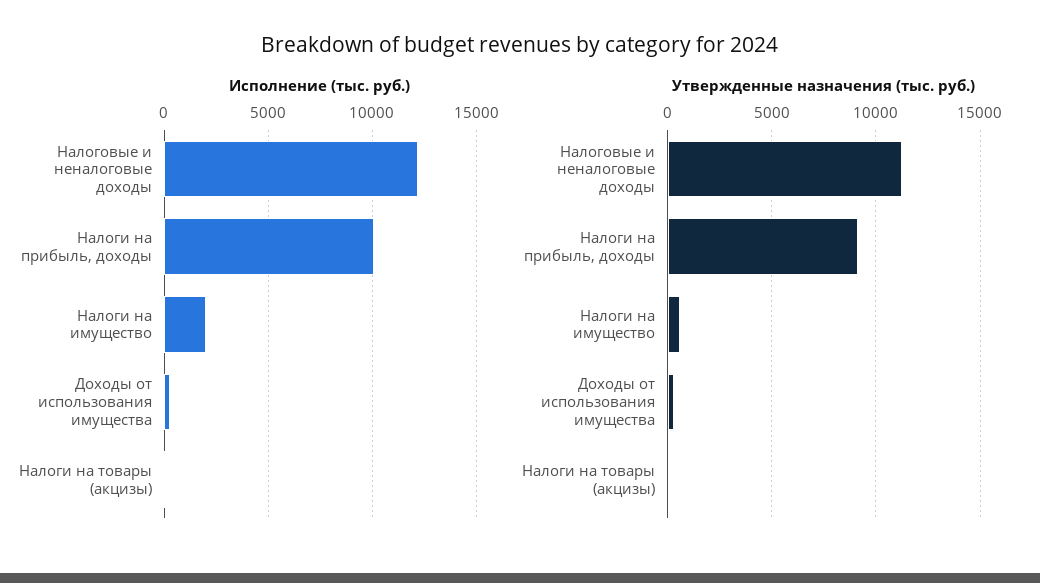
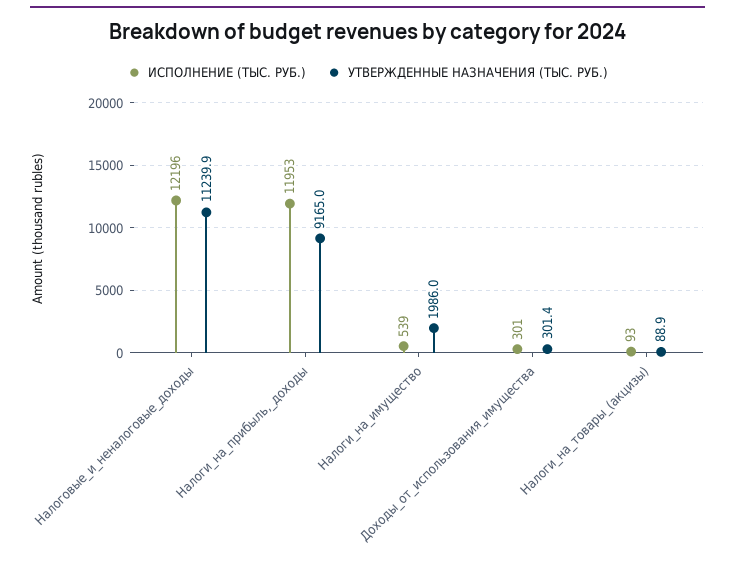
  {
    "Исполнение (тыс. руб.)": {
      "Налоговые и неналоговые доходы": 12196,
-     "Налоги на прибыль, доходы": 10000,
+     "Налоги на прибыль, доходы": 11953,
-     "Налоги на имущество": 2000,
+     "Налоги на имущество": 539,
      "Доходы от использования имущества": 301,
      "Налоги на товары (акцизы)": 93
    },
    "Утвержденные назначения (тыс. руб.)": {
      "Налоговые и неналоговые доходы": 11239.9,
      "Налоги на прибыль, доходы": 9165,
-     "Налоги на имущество": 500,
+     "Налоги на имущество": 1986,
      "Доходы от использования имущества": 301.4,
      "Налоги на товары (акцизы)": 88.9
    }
  }

